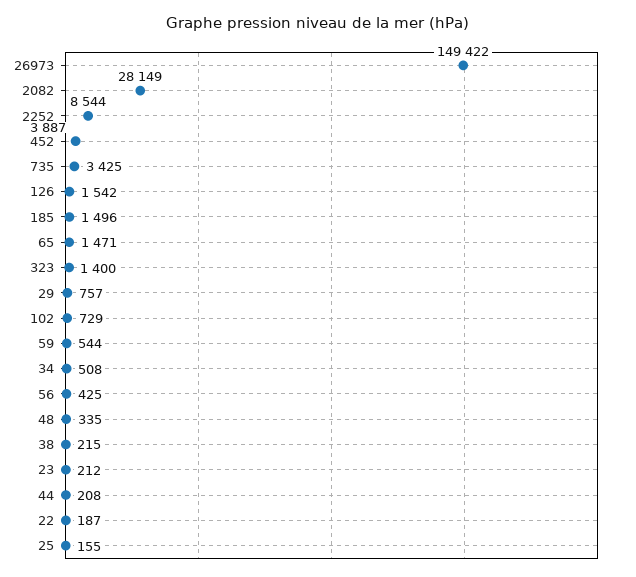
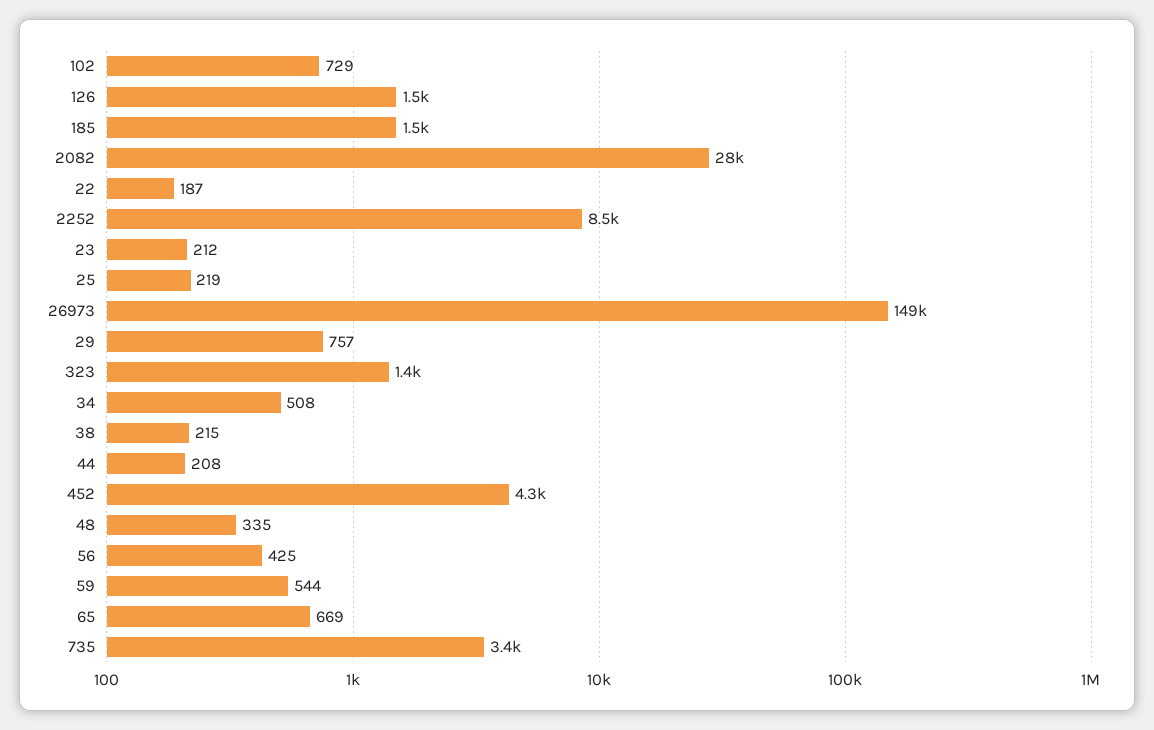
  {
    "26973": 149422,
    "2082": 28149,
    "2252": 8544,
-   "452": 3887,
+   "452": 4300,
    "735": 3425,
    "126": 1542,
    "185": 1496,
-   "65": 1471,
+   "65": 669,
    "323": 1400,
    "29": 757,
    "102": 729,
    "59": 544,
    "34": 508,
    "56": 425,
    "48": 335,
    "38": 215,
    "23": 212,
    "44": 208,
    "22": 187,
-   "25": 155
+   "25": 219
  }

